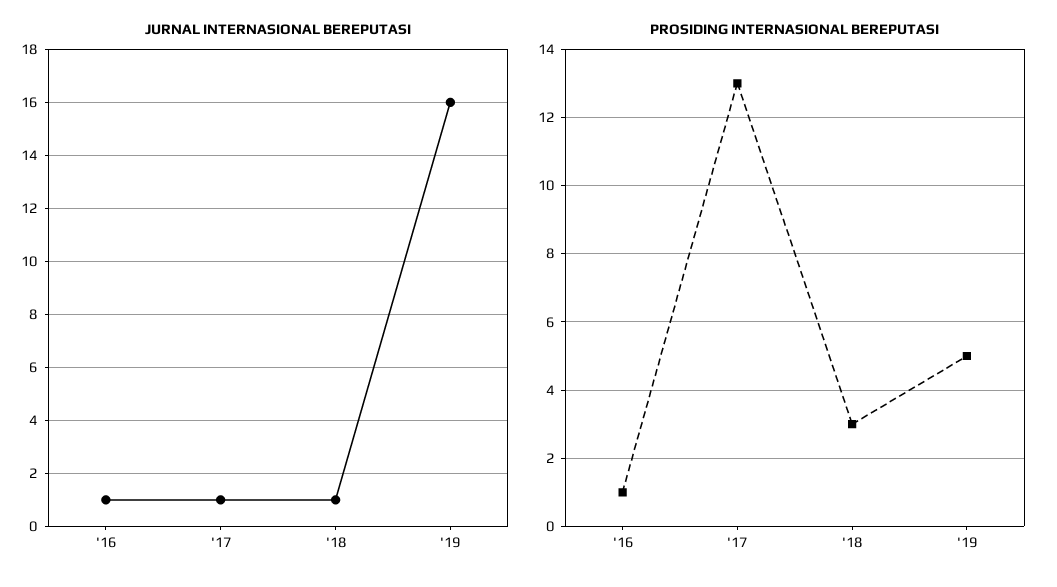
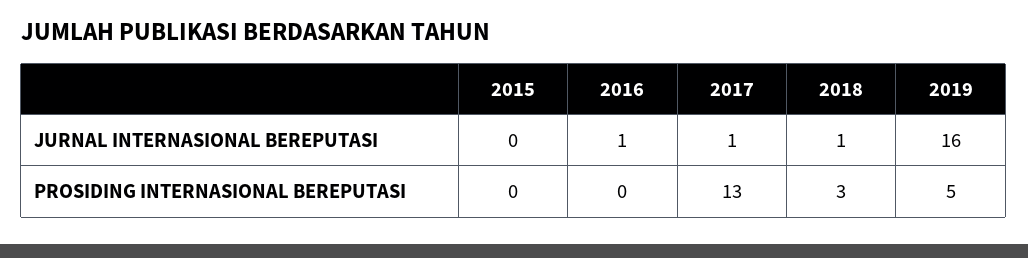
  {
    "JURNAL INTERNASIONAL BEREPUTASI": {
      "'16": 1,
      "'17": 1,
      "'18": 1,
-     "'19": 16
+     "'19": 16,
+     "2015": 0
    },
    "PROSIDING INTERNASIONAL BEREPUTASI": {
-     "'16": 1,
+     "'16": 0,
      "'17": 13,
      "'18": 3,
-     "'19": 5
+     "'19": 5,
+     "2015": 0
    }
  }

